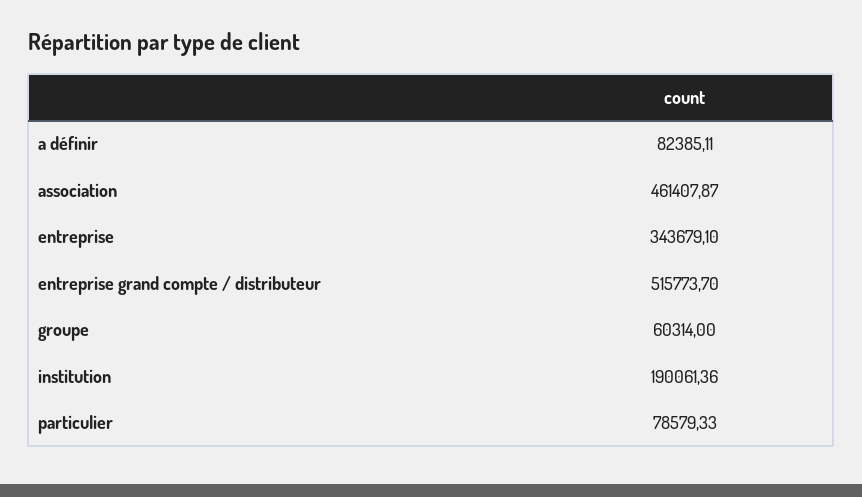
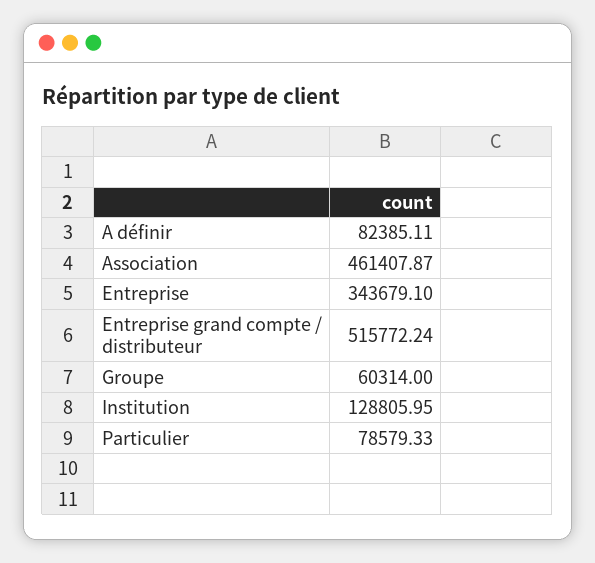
  {
    "a définir": 82385.11,
    "association": 461407.87,
    "entreprise": 343679.1,
-   "entreprise grand compte / distributeur": 515773.7,
+   "entreprise grand compte / distributeur": 515772.24,
    "groupe": 60314,
-   "institution": 190061.36,
+   "institution": 128805.95,
    "particulier": 78579.33
  }

